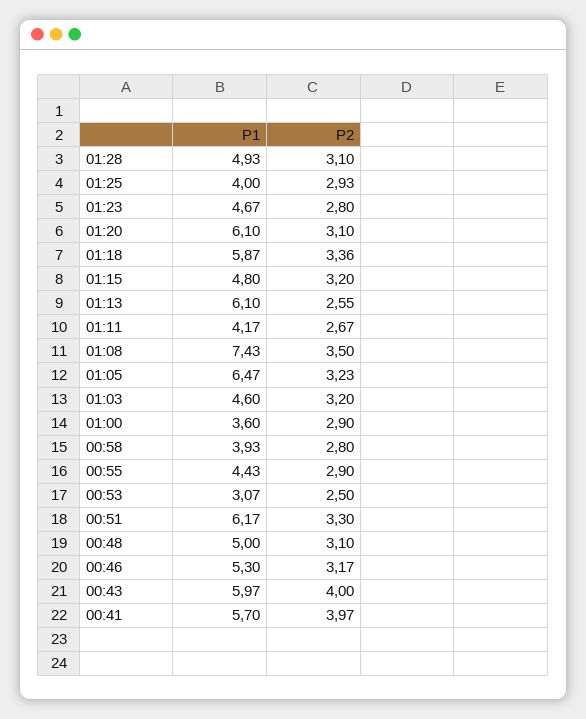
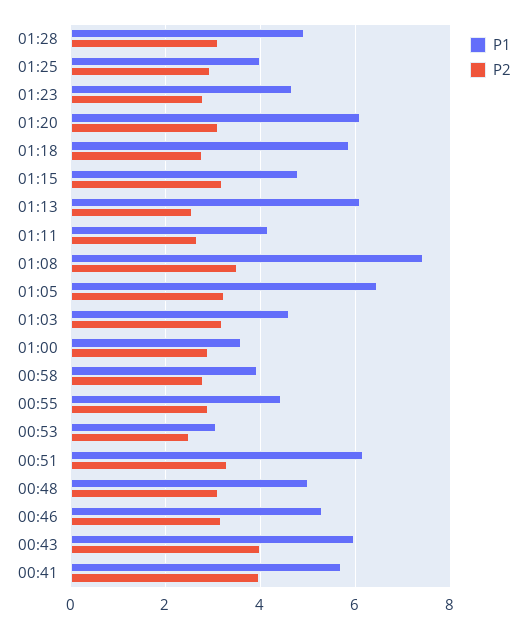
  {
    "P1": {
      "01:28": 4.93,
      "01:25": 4,
      "01:23": 4.67,
      "01:20": 6.1,
      "01:18": 5.87,
      "01:15": 4.8,
      "01:13": 6.1,
      "01:11": 4.17,
      "01:08": 7.43,
      "01:05": 6.47,
      "01:03": 4.6,
      "01:00": 3.6,
      "00:58": 3.93,
      "00:55": 4.43,
      "00:53": 3.07,
      "00:51": 6.17,
      "00:48": 5,
      "00:46": 5.3,
      "00:43": 5.97,
      "00:41": 5.7
    },
    "P2": {
      "01:28": 3.1,
      "01:25": 2.93,
      "01:23": 2.8,
      "01:20": 3.1,
-     "01:18": 3.36,
+     "01:18": 2.8,
      "01:15": 3.2,
      "01:13": 2.55,
      "01:11": 2.67,
      "01:08": 3.5,
      "01:05": 3.23,
      "01:03": 3.2,
      "01:00": 2.9,
      "00:58": 2.8,
      "00:55": 2.9,
      "00:53": 2.5,
      "00:51": 3.3,
      "00:48": 3.1,
      "00:46": 3.17,
      "00:43": 4,
      "00:41": 3.97
    }
  }

